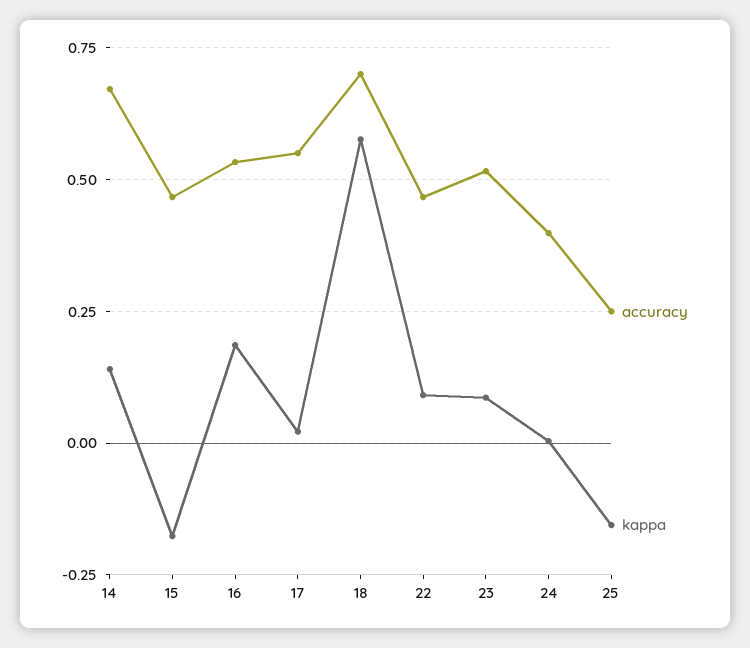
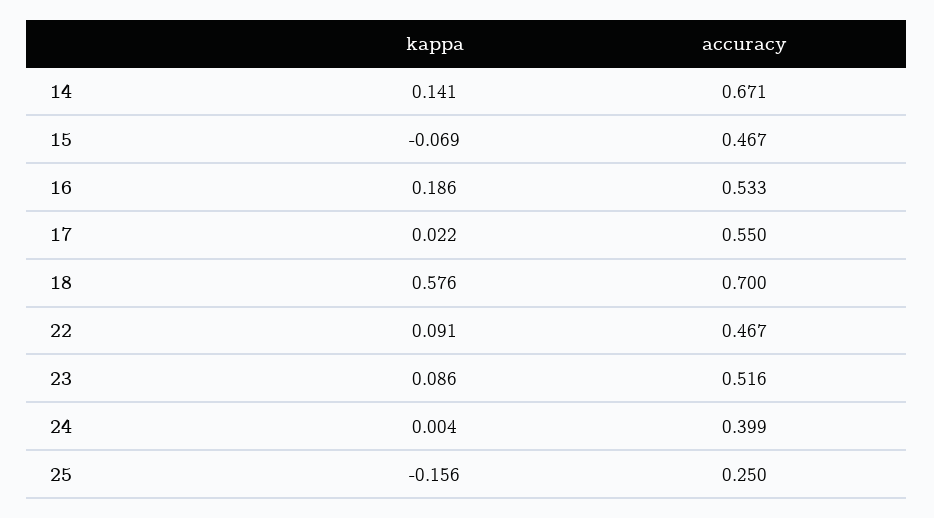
  {
    "accuracy": {
      "14": 0.671,
      "15": 0.467,
      "16": 0.533,
      "17": 0.55,
      "18": 0.7,
      "22": 0.467,
      "23": 0.516,
      "24": 0.399,
      "25": 0.25
    },
    "kappa": {
      "14": 0.141,
-     "15": -0.175,
+     "15": -0.069,
      "16": 0.186,
      "17": 0.022,
      "18": 0.576,
      "22": 0.091,
      "23": 0.086,
      "24": 0.004,
      "25": -0.156
    }
  }

